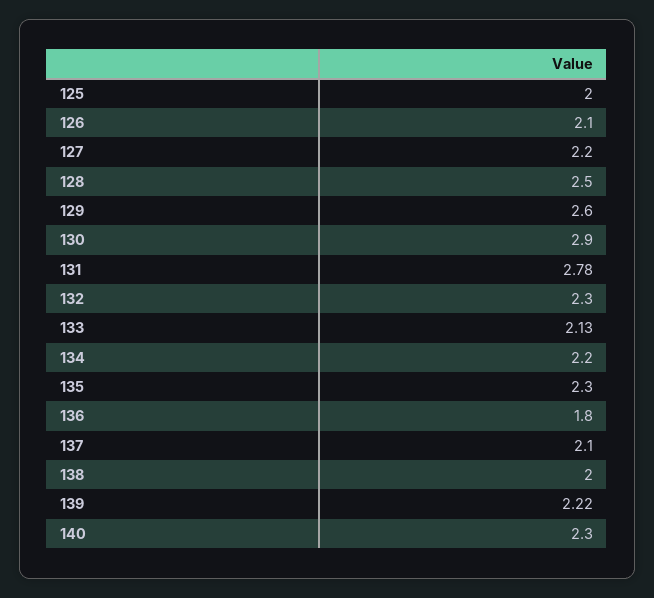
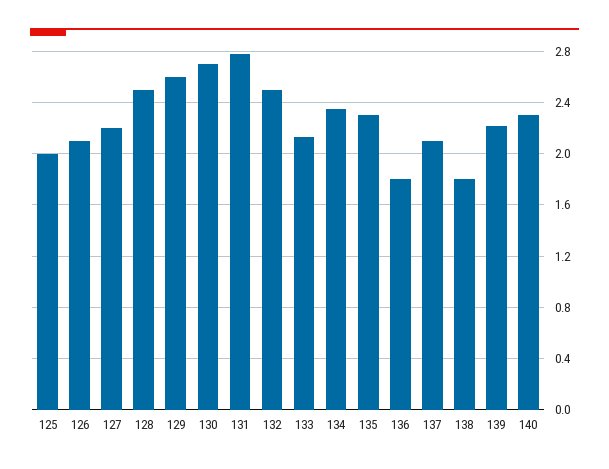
  {
    "125": 2,
    "126": 2.1,
    "127": 2.2,
    "128": 2.5,
    "129": 2.6,
-   "130": 2.9,
+   "130": 2.7,
    "131": 2.78,
-   "132": 2.3,
+   "132": 2.5,
    "133": 2.13,
-   "134": 2.2,
+   "134": 2.35,
    "135": 2.3,
    "136": 1.8,
    "137": 2.1,
-   "138": 2,
+   "138": 1.8,
    "139": 2.22,
    "140": 2.3
  }

